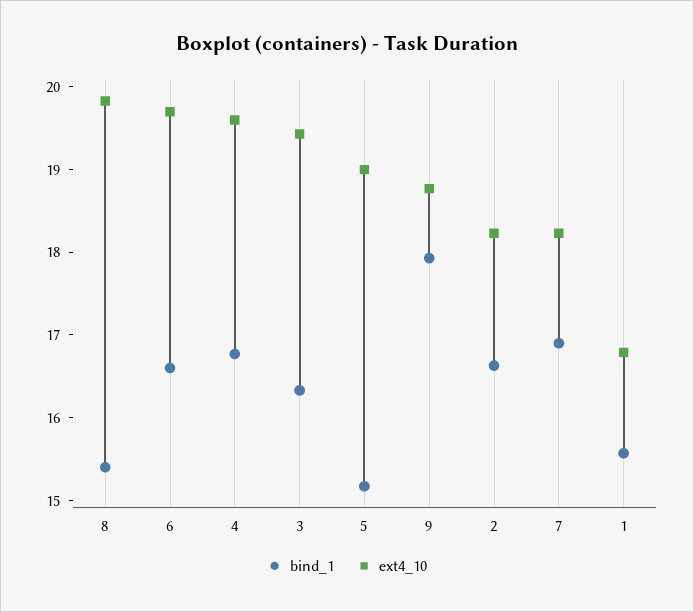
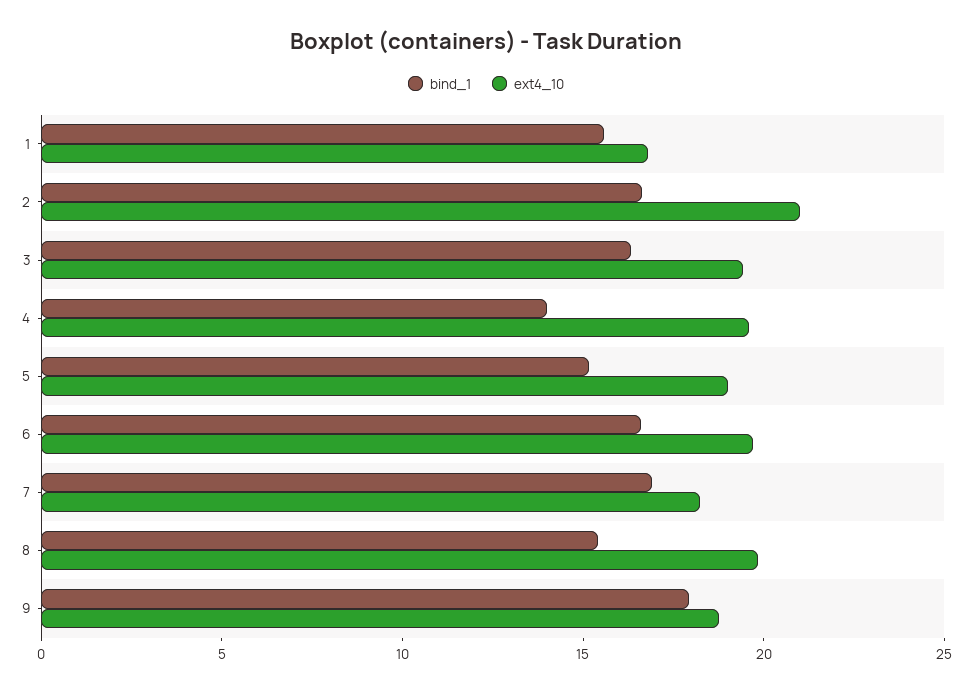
  {
    "bind_1": {
      "8": 15.4,
      "6": 16.6,
-     "4": 16.8,
+     "4": 14,
      "3": 16.4,
      "5": 15.2,
      "9": 18,
      "2": 16.6,
      "7": 17,
      "1": 15.6
    },
    "ext4_10": {
      "8": 19.8,
      "6": 19.8,
      "4": 19.6,
      "3": 19.4,
      "5": 19,
      "9": 18.8,
-     "2": 18.2,
+     "2": 21,
      "7": 18.2,
      "1": 16.8
    }
  }

